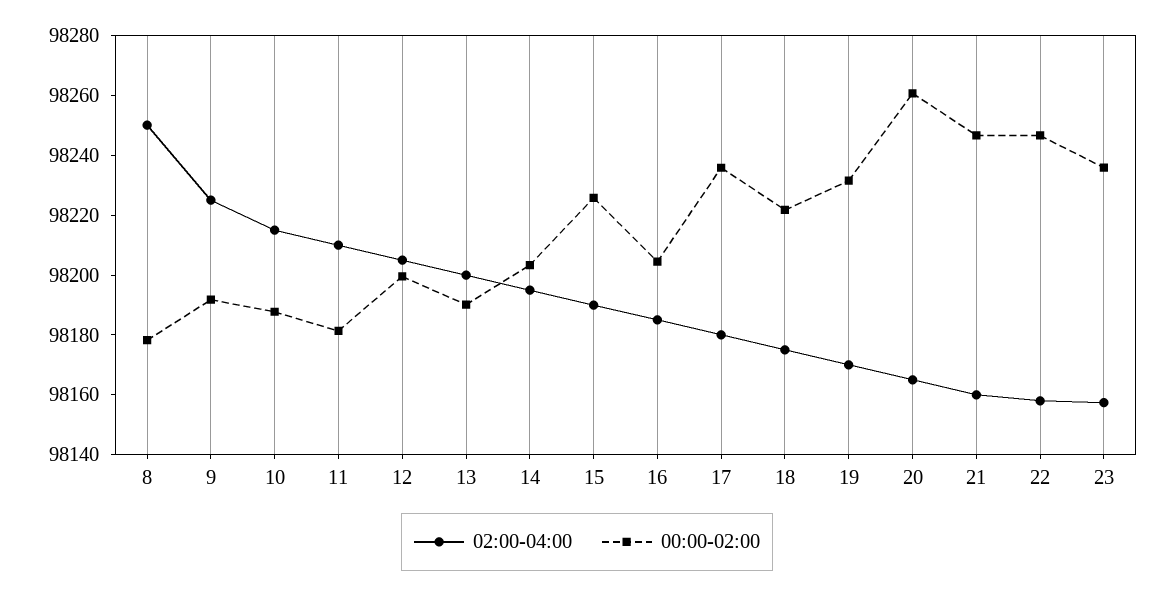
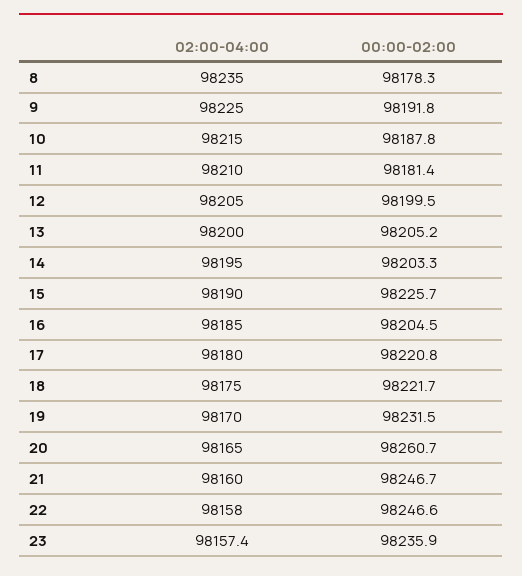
  {
    "02:00-04:00": {
-     "8": 98250,
+     "8": 98235,
      "9": 98225,
      "10": 98215,
      "11": 98210,
      "12": 98205,
      "13": 98200,
      "14": 98195,
      "15": 98190,
      "16": 98185,
      "17": 98180,
      "18": 98175,
      "19": 98170,
      "20": 98165,
      "21": 98160,
      "22": 98158,
      "23": 98157.4
    },
    "00:00-02:00": {
      "8": 98178.3,
      "9": 98191.8,
      "10": 98187.8,
      "11": 98181.4,
      "12": 98199.5,
-     "13": 98190,
+     "13": 98205.2,
      "14": 98203.3,
      "15": 98225.7,
      "16": 98204.5,
-     "17": 98235,
+     "17": 98220.8,
      "18": 98221.7,
      "19": 98231.5,
      "20": 98260.7,
      "21": 98246.7,
      "22": 98246.6,
      "23": 98235.9
    }
  }

